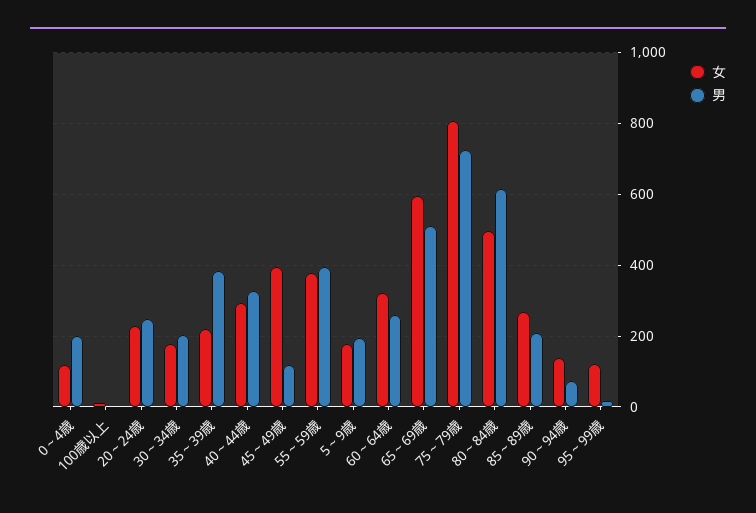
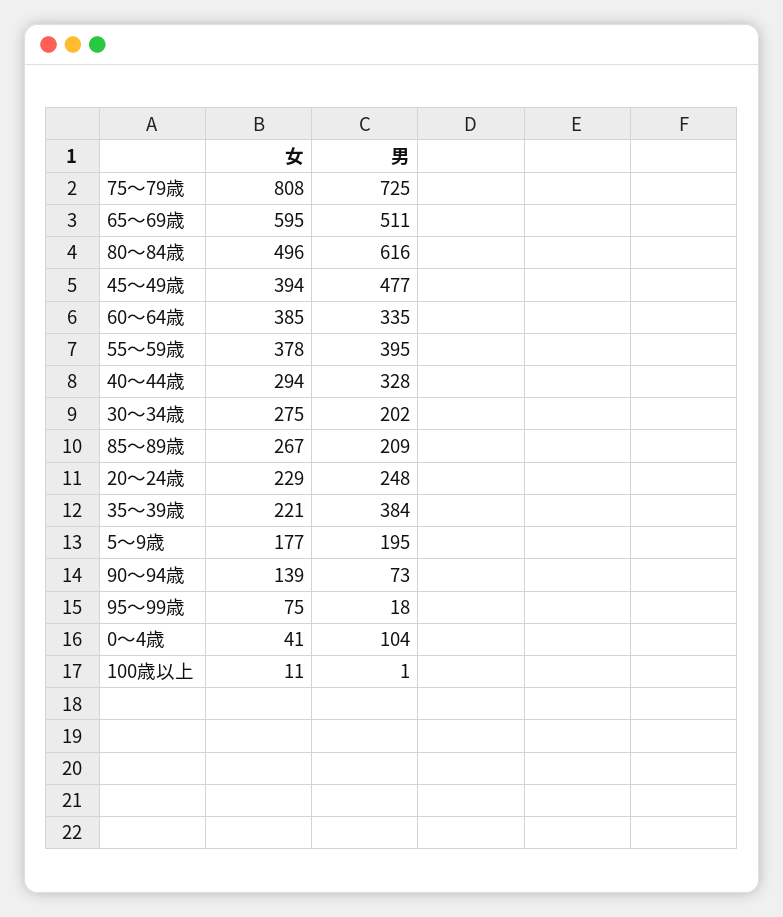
  {
    "女": {
-     "0～4歳": 120,
+     "0～4歳": 41,
      "100歳以上": 11,
      "20～24歳": 229,
-     "30～34歳": 180,
+     "30～34歳": 275,
      "35～39歳": 221,
      "40～44歳": 294,
      "45～49歳": 394,
      "55～59歳": 378,
      "5～9歳": 177,
-     "60～64歳": 320,
+     "60～64歳": 385,
      "65～69歳": 595,
      "75～79歳": 808,
      "80～84歳": 496,
      "85～89歳": 267,
      "90～94歳": 139,
-     "95～99歳": 120
+     "95～99歳": 75
    },
    "男": {
-     "0～4歳": 200,
+     "0～4歳": 104,
      "100歳以上": 1,
      "20～24歳": 248,
      "30～34歳": 202,
      "35～39歳": 384,
      "40～44歳": 328,
-     "45～49歳": 120,
+     "45～49歳": 477,
      "55～59歳": 395,
      "5～9歳": 195,
-     "60～64歳": 260,
+     "60～64歳": 335,
      "65～69歳": 511,
      "75～79歳": 725,
      "80～84歳": 616,
      "85～89歳": 209,
      "90～94歳": 73,
      "95～99歳": 18
    }
  }

